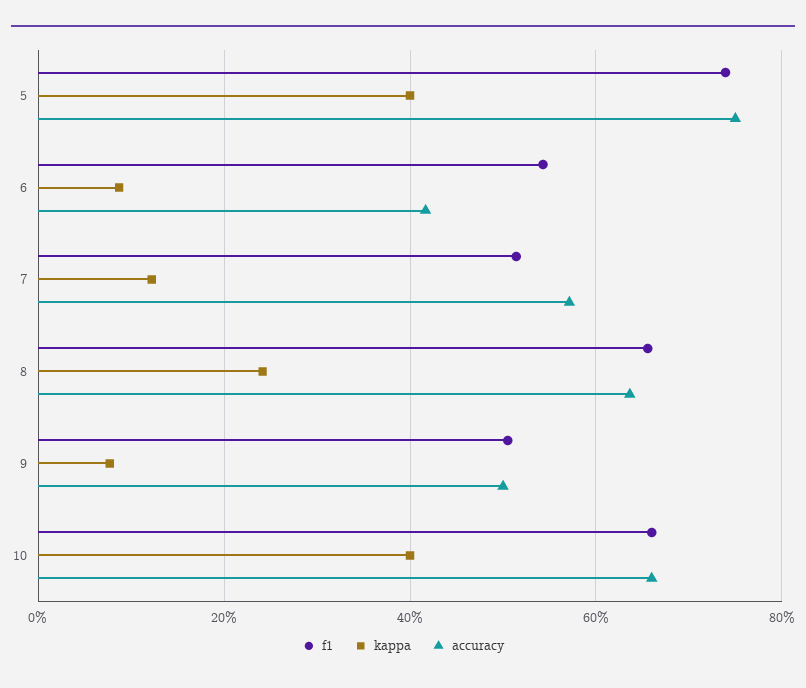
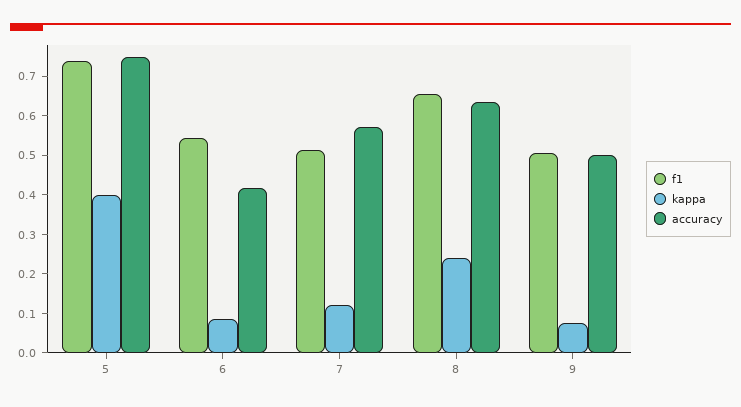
  {
    "f1": {
      "5": 0.74,
      "6": 0.54,
      "7": 0.52,
      "8": 0.66,
-     "9": 0.5,
+     "9": 0.5
-     "10": 0.66
    },
    "kappa": {
      "5": 0.4,
      "6": 0.08,
      "7": 0.12,
      "8": 0.24,
-     "9": 0.08,
+     "9": 0.08
-     "10": 0.4
    },
    "accuracy": {
      "5": 0.76,
      "6": 0.42,
      "7": 0.58,
      "8": 0.64,
-     "9": 0.5,
+     "9": 0.5
-     "10": 0.66
    }
  }

